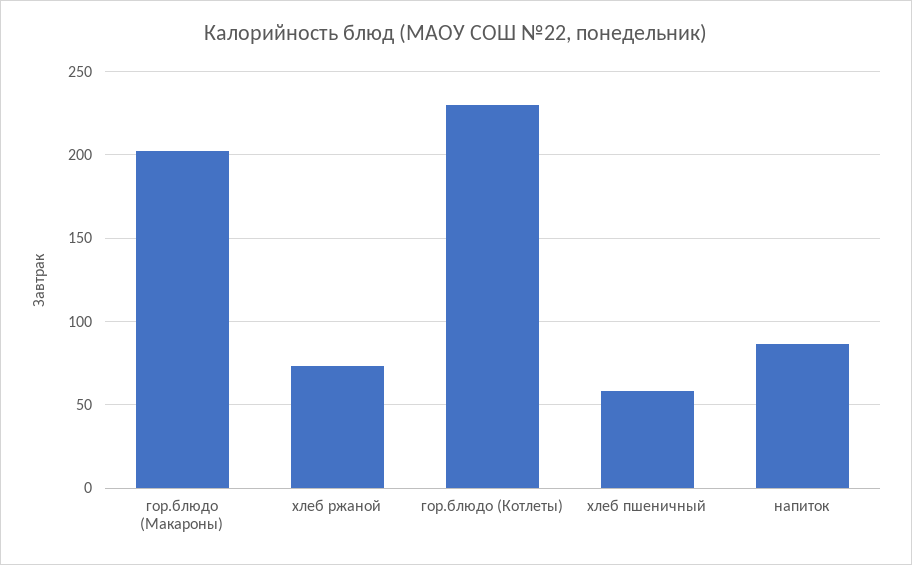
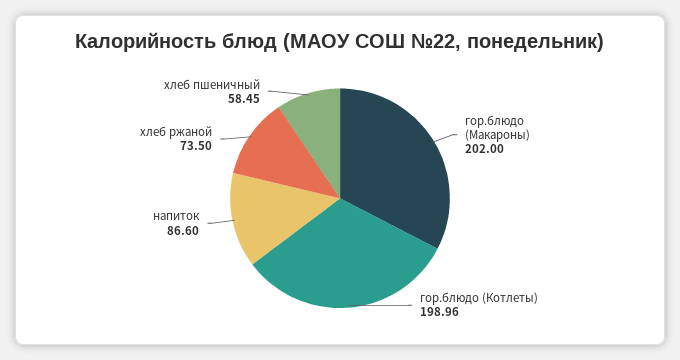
  {
    "гор.блюдо (Макароны)": 202,
    "хлеб ржаной": 73.5,
-   "гор.блюдо (Котлеты)": 230,
+   "гор.блюдо (Котлеты)": 198.96,
    "хлеб пшеничный": 58.45,
    "напиток": 86.6
  }

